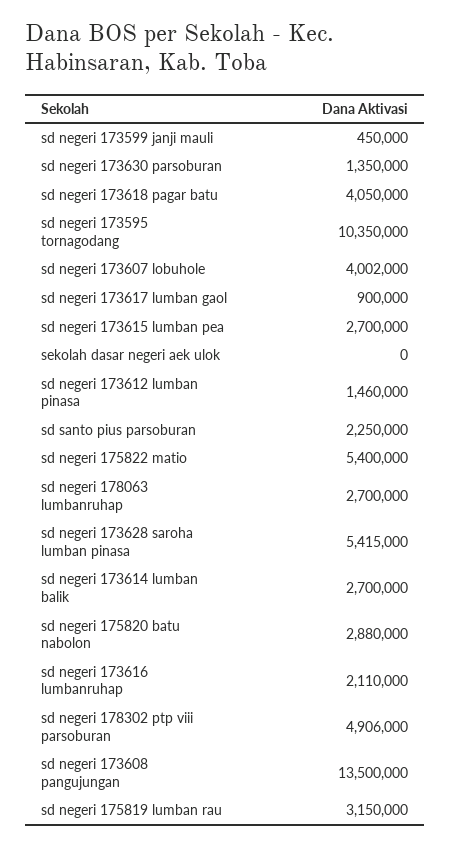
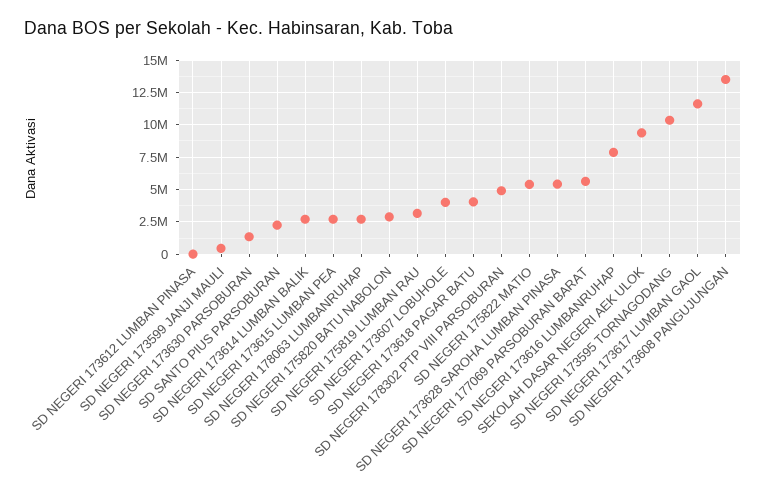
  {
    "sd negeri 173599 janji mauli": 450000,
    "sd negeri 173630 parsoburan": 1350000,
    "sd negeri 173618 pagar batu": 4050000,
    "sd negeri 173595 tornagodang": 10350000,
    "sd negeri 173607 lobuhole": 4002000,
-   "sd negeri 173617 lumban gaol": 900000,
+   "sd negeri 173617 lumban gaol": 11500000,
    "sd negeri 173615 lumban pea": 2700000,
-   "sekolah dasar negeri aek ulok": 0,
+   "sekolah dasar negeri aek ulok": 9500000,
-   "sd negeri 173612 lumban pinasa": 1460000,
+   "sd negeri 173612 lumban pinasa": 0,
    "sd santo pius parsoburan": 2250000,
    "sd negeri 175822 matio": 5400000,
    "sd negeri 178063 lumbanruhap": 2700000,
    "sd negeri 173628 saroha lumban pinasa": 5415000,
    "sd negeri 173614 lumban balik": 2700000,
    "sd negeri 175820 batu nabolon": 2880000,
-   "sd negeri 173616 lumbanruhap": 2110000,
+   "sd negeri 173616 lumbanruhap": 8000000,
    "sd negeri 178302 ptp viii parsoburan": 4906000,
    "sd negeri 173608 pangujungan": 13500000,
-   "sd negeri 175819 lumban rau": 3150000
+   "sd negeri 175819 lumban rau": 3150000,
+   "SD NEGERI 177069 PARSOBURAN BARAT": 5500000
  }

